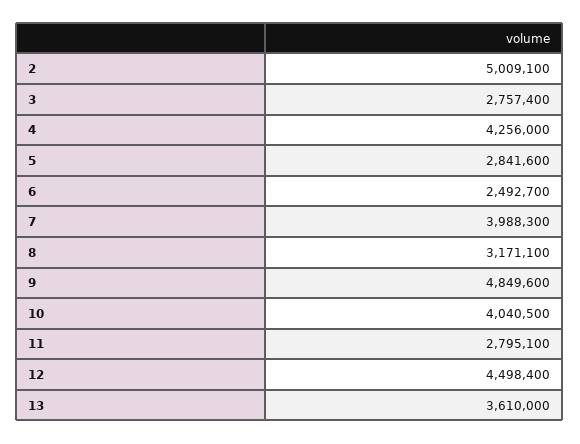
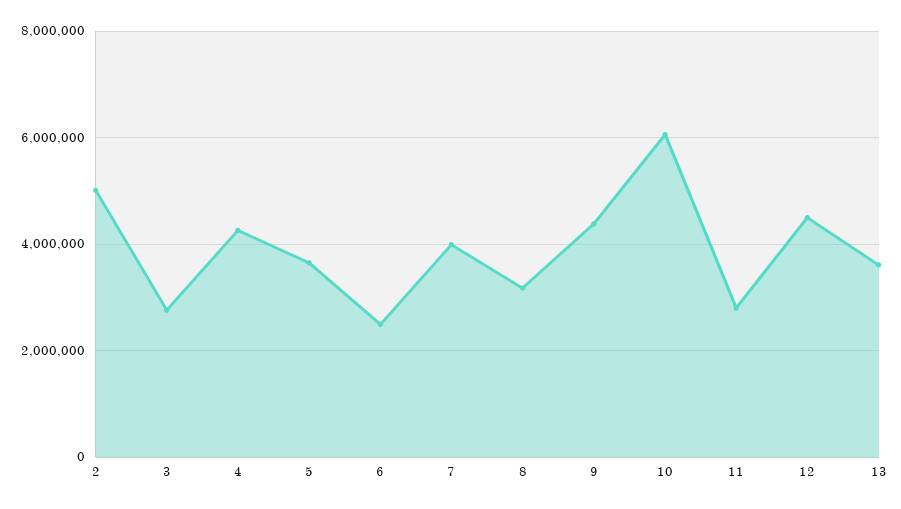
  {
    "2": 5009100,
    "3": 2757400,
    "4": 4256000,
-   "5": 2841600,
+   "5": 3600000,
    "6": 2492700,
    "7": 3988300,
    "8": 3171100,
-   "9": 4849600,
+   "9": 4400000,
-   "10": 4040500,
+   "10": 6000000,
    "11": 2795100,
    "12": 4498400,
    "13": 3610000
  }

